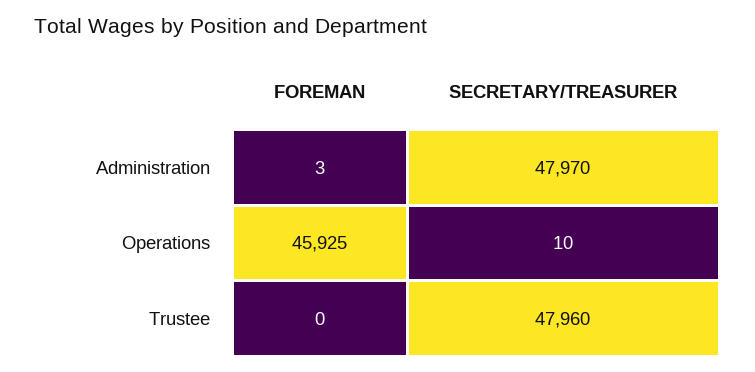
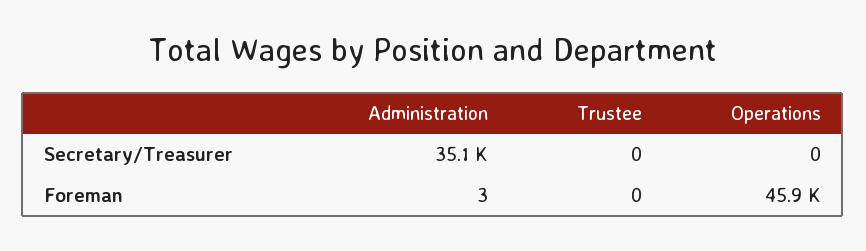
  {
    "FOREMAN": {
      "Administration": 3,
      "Operations": 45925,
      "Trustee": 0
    },
    "SECRETARY/TREASURER": {
-     "Administration": 47970,
+     "Administration": 35100,
-     "Operations": 10,
+     "Operations": 0,
-     "Trustee": 47960
+     "Trustee": 0
    }
  }

